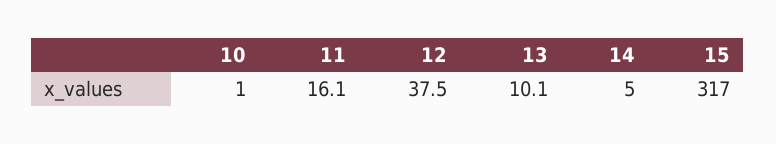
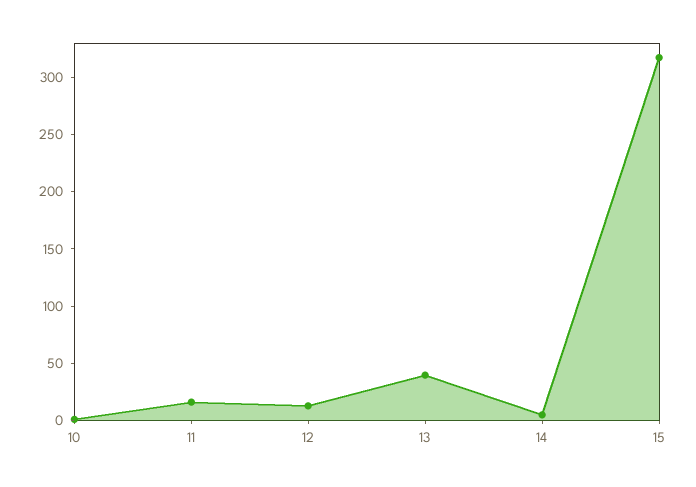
  {
    "10": 1,
    "11": 16.1,
-   "12": 37.5,
+   "12": 10,
-   "13": 10.1,
+   "13": 40,
    "14": 5,
    "15": 317
  }

